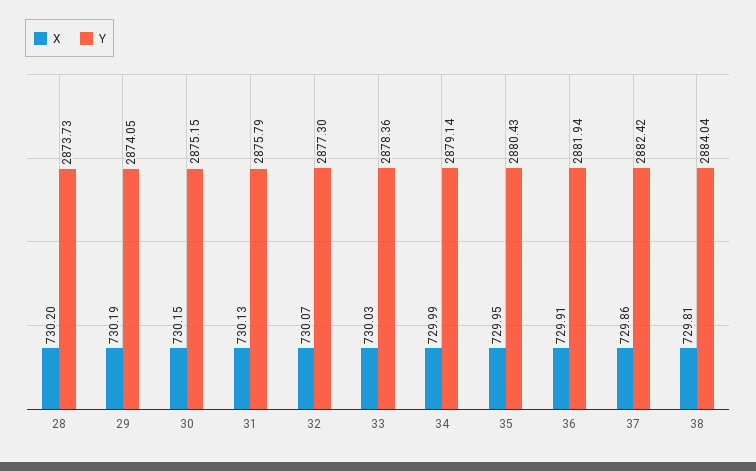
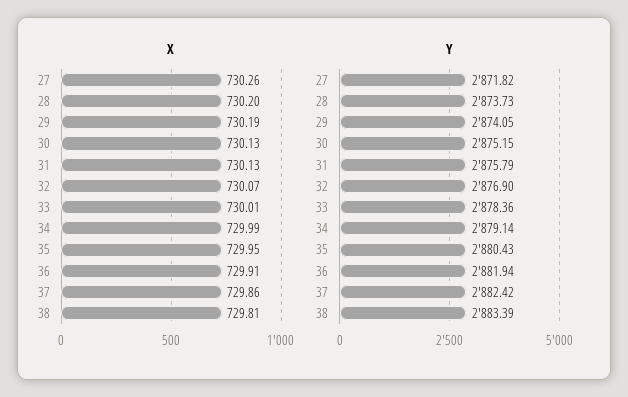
  {
    "X": {
      "28": 730.2,
      "29": 730.19,
-     "30": 730.15,
+     "30": 730.13,
      "31": 730.13,
      "32": 730.07,
-     "33": 730.03,
+     "33": 730.01,
      "34": 729.99,
      "35": 729.95,
      "36": 729.91,
      "37": 729.86,
-     "38": 729.81
+     "38": 729.81,
+     "27": 730.26
    },
    "Y": {
      "28": 2873.73,
      "29": 2874.05,
      "30": 2875.15,
      "31": 2875.79,
-     "32": 2877.3,
+     "32": 2876.9,
      "33": 2878.36,
      "34": 2879.14,
      "35": 2880.43,
      "36": 2881.94,
      "37": 2882.42,
-     "38": 2884.04
+     "38": 2883.39,
+     "27": 2871.82
    }
  }

